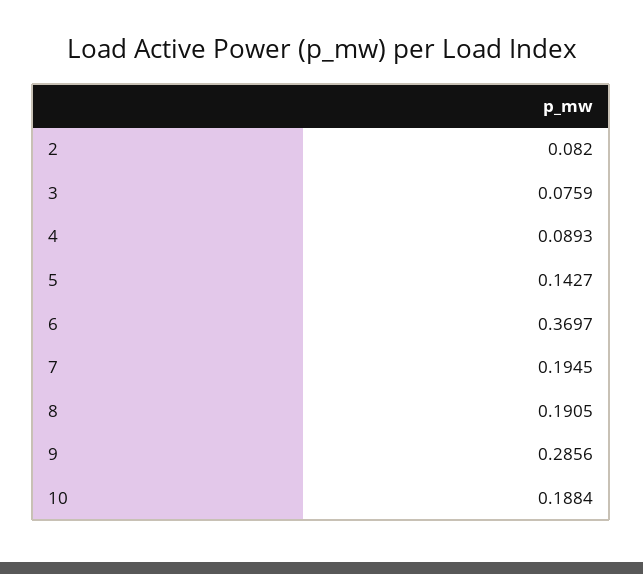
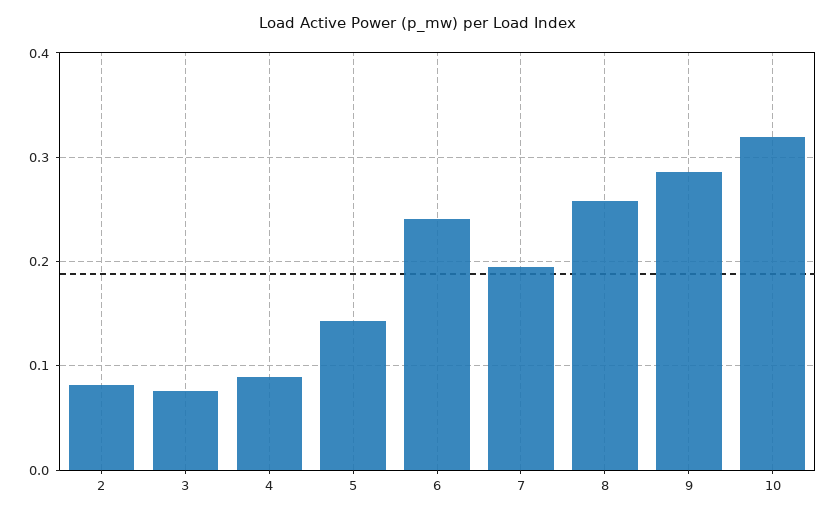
  {
    "2": 0.082,
    "3": 0.0759,
    "4": 0.0893,
    "5": 0.1427,
-   "6": 0.3697,
+   "6": 0.24,
    "7": 0.1945,
-   "8": 0.1905,
+   "8": 0.26,
    "9": 0.2856,
-   "10": 0.1884
+   "10": 0.32
  }

